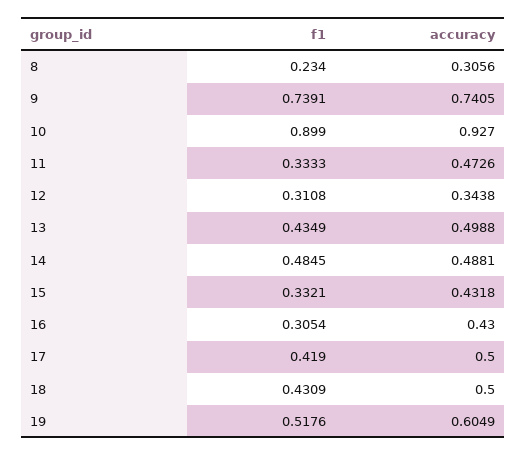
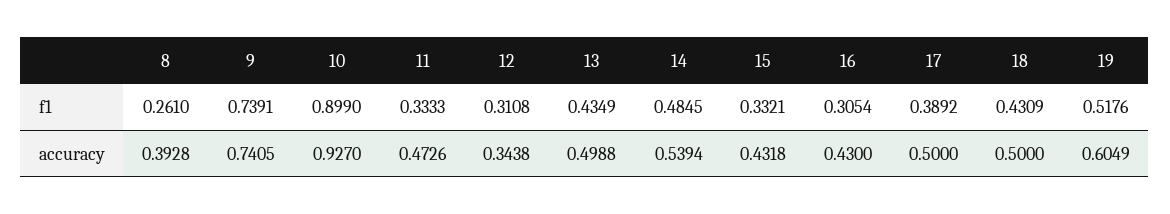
  {
    "f1": {
-     "8": 0.234,
+     "8": 0.261,
      "9": 0.7391,
      "10": 0.899,
      "11": 0.3333,
      "12": 0.3108,
      "13": 0.4349,
      "14": 0.4845,
      "15": 0.3321,
      "16": 0.3054,
-     "17": 0.419,
+     "17": 0.3892,
      "18": 0.4309,
      "19": 0.5176
    },
    "accuracy": {
-     "8": 0.3056,
+     "8": 0.3928,
      "9": 0.7405,
      "10": 0.927,
      "11": 0.4726,
      "12": 0.3438,
      "13": 0.4988,
-     "14": 0.4881,
+     "14": 0.5394,
      "15": 0.4318,
      "16": 0.43,
      "17": 0.5,
      "18": 0.5,
      "19": 0.6049
    }
  }

